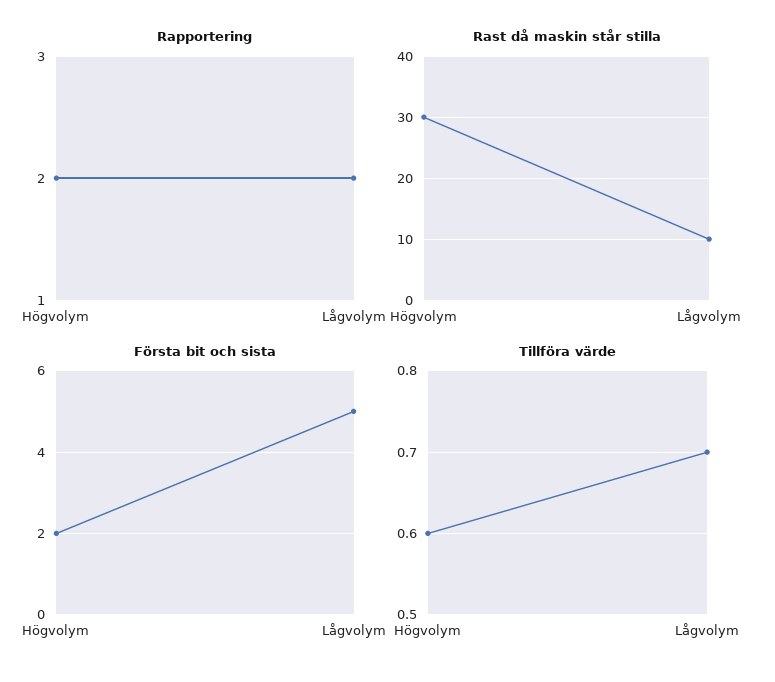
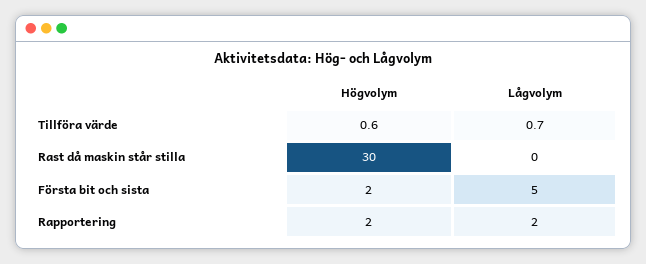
  {
    "Rapportering": {
      "Högvolym": 2,
      "Lågvolym": 2
    },
    "Rast då maskin står stilla": {
      "Högvolym": 30,
-     "Lågvolym": 10
+     "Lågvolym": 0
    },
    "Första bit och sista": {
      "Högvolym": 2,
      "Lågvolym": 5
    },
    "Tillföra värde": {
      "Högvolym": 0.6,
      "Lågvolym": 0.7
    }
  }

